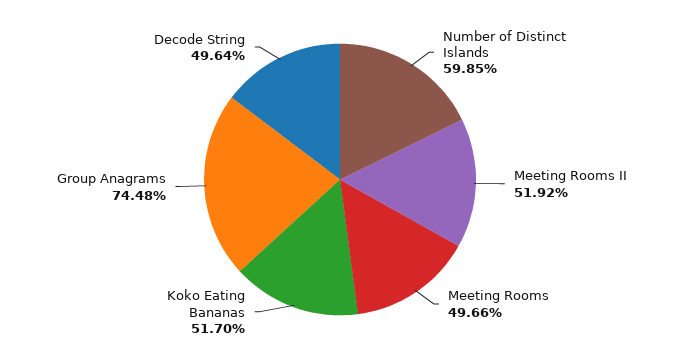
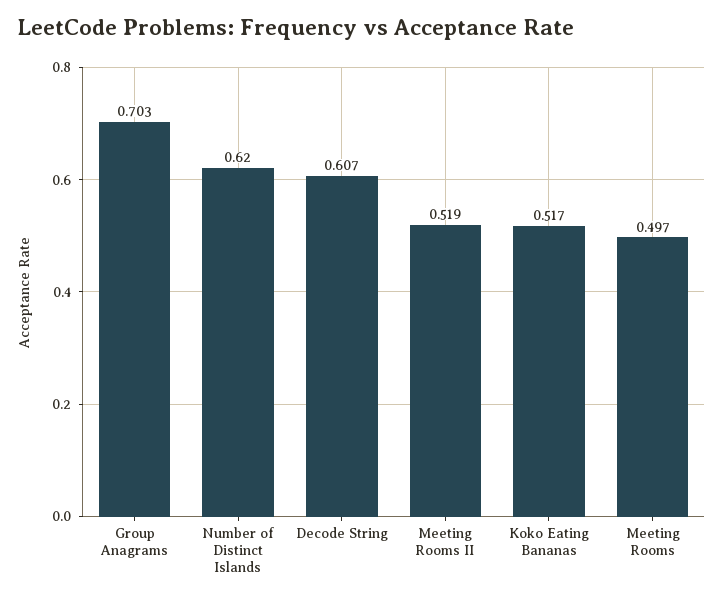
  {
-   "Number of Distinct Islands": 0.5985,
+   "Number of Distinct Islands": 0.62,
    "Meeting Rooms II": 0.5192,
    "Meeting Rooms": 0.4966,
    "Koko Eating Bananas": 0.517,
-   "Group Anagrams": 0.7448,
+   "Group Anagrams": 0.703,
-   "Decode String": 0.4964
+   "Decode String": 0.607
  }

